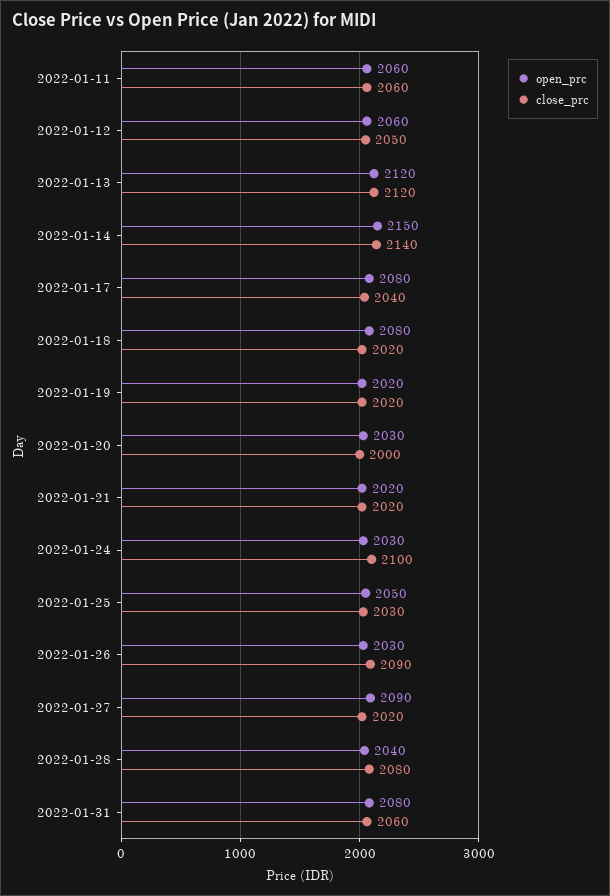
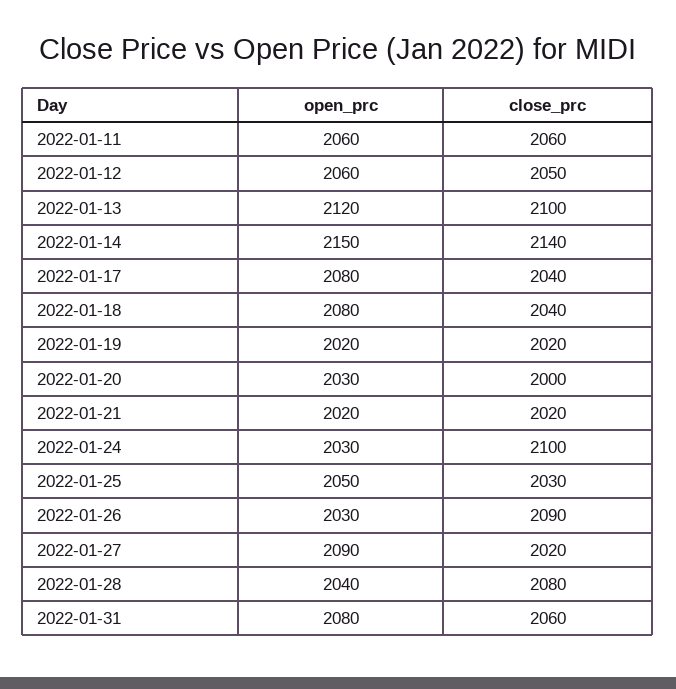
  {
    "open_prc": {
      "2022-01-11": 2060,
      "2022-01-12": 2060,
      "2022-01-13": 2120,
      "2022-01-14": 2150,
      "2022-01-17": 2080,
      "2022-01-18": 2080,
      "2022-01-19": 2020,
      "2022-01-20": 2030,
      "2022-01-21": 2020,
      "2022-01-24": 2030,
      "2022-01-25": 2050,
      "2022-01-26": 2030,
      "2022-01-27": 2090,
      "2022-01-28": 2040,
      "2022-01-31": 2080
    },
    "close_prc": {
      "2022-01-11": 2060,
      "2022-01-12": 2050,
-     "2022-01-13": 2120,
+     "2022-01-13": 2100,
      "2022-01-14": 2140,
      "2022-01-17": 2040,
-     "2022-01-18": 2020,
+     "2022-01-18": 2040,
      "2022-01-19": 2020,
      "2022-01-20": 2000,
      "2022-01-21": 2020,
      "2022-01-24": 2100,
      "2022-01-25": 2030,
      "2022-01-26": 2090,
      "2022-01-27": 2020,
      "2022-01-28": 2080,
      "2022-01-31": 2060
    }
  }

